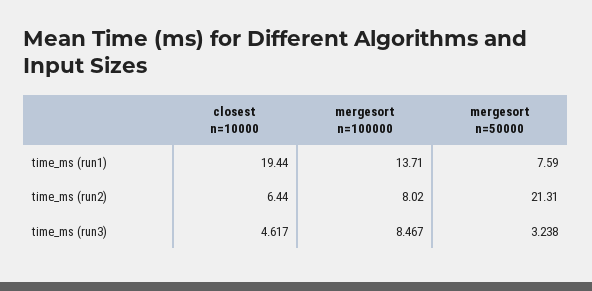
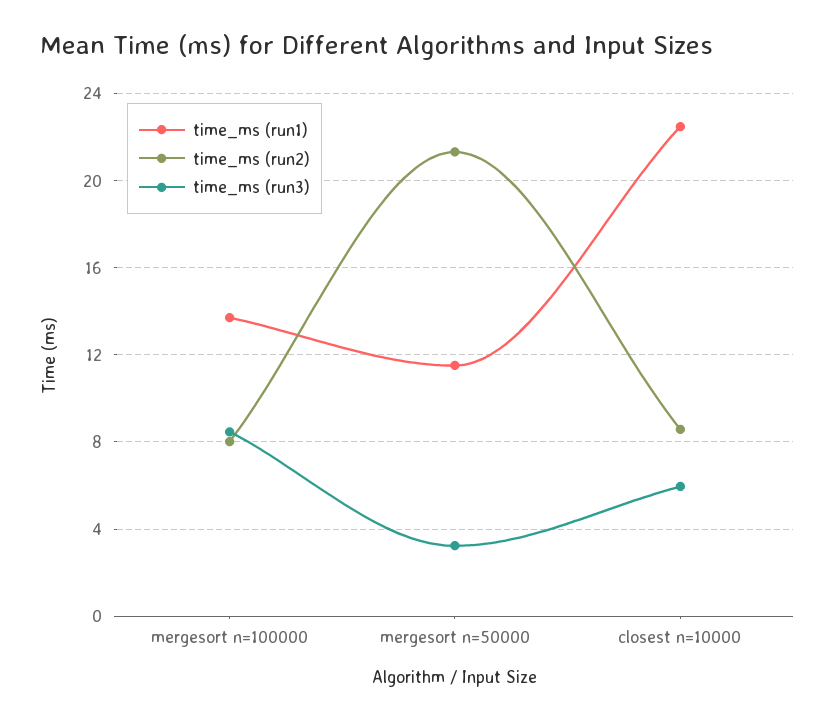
  {
    "time_ms (run1)": {
-     "closest n=10000": 19.44,
+     "closest n=10000": 22.5,
      "mergesort n=100000": 13.71,
-     "mergesort n=50000": 7.59
+     "mergesort n=50000": 11.5
    },
    "time_ms (run2)": {
-     "closest n=10000": 6.44,
+     "closest n=10000": 8.5,
      "mergesort n=100000": 8.02,
      "mergesort n=50000": 21.31
    },
    "time_ms (run3)": {
-     "closest n=10000": 4.617,
+     "closest n=10000": 6,
      "mergesort n=100000": 8.467,
      "mergesort n=50000": 3.238
    }
  }

